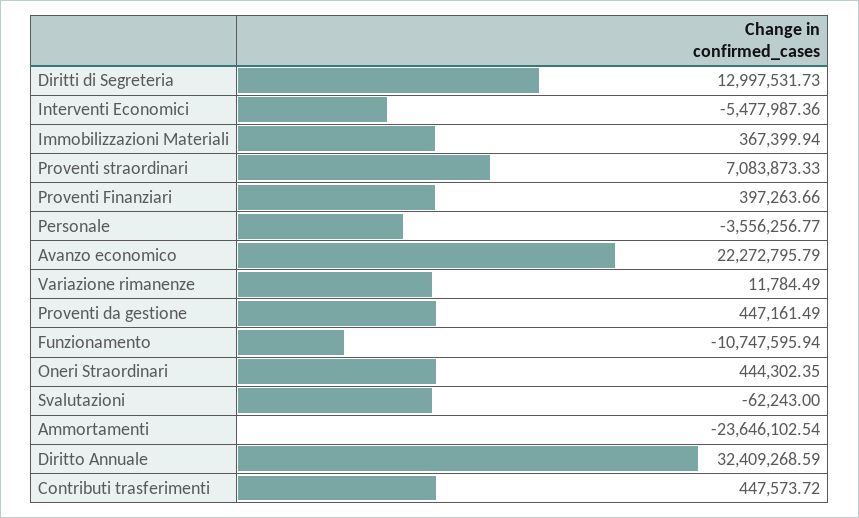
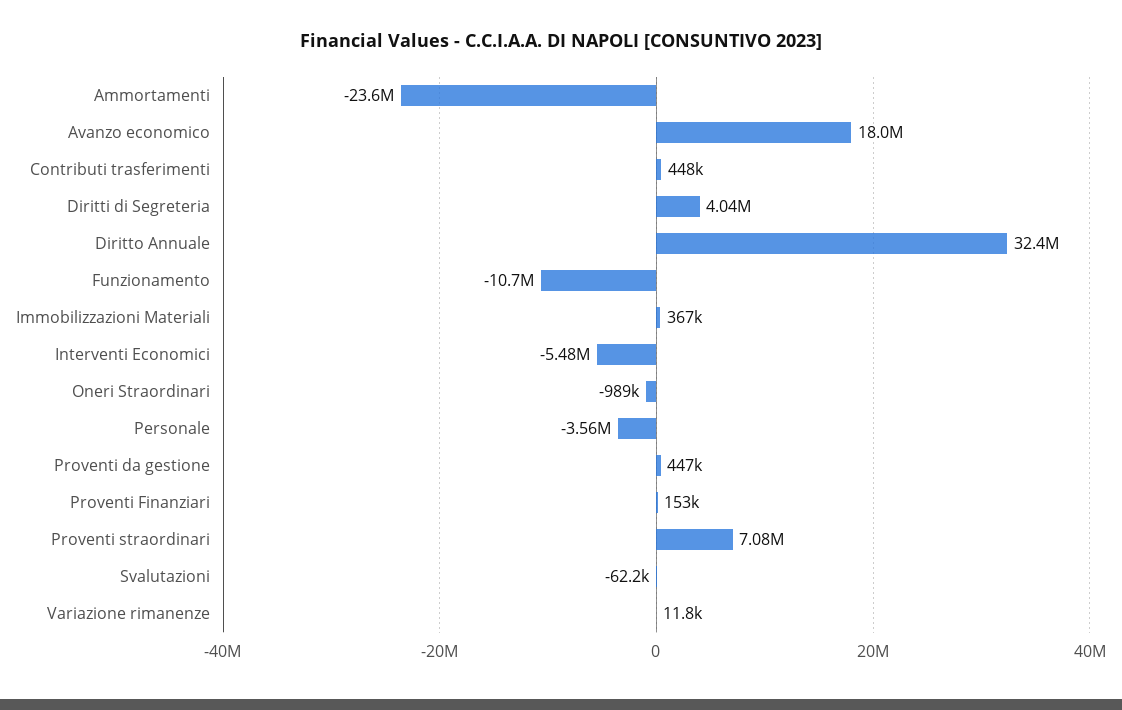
  {
-   "Diritti di Segreteria": 12997531.73,
+   "Diritti di Segreteria": 4040000,
    "Interventi Economici": -5477987.36,
    "Immobilizzazioni Materiali": 367399.94,
    "Proventi straordinari": 7083873.33,
-   "Proventi Finanziari": 397263.66,
+   "Proventi Finanziari": 153000,
    "Personale": -3556256.77,
-   "Avanzo economico": 22272795.79,
+   "Avanzo economico": 18000000,
    "Variazione rimanenze": 11784.49,
    "Proventi da gestione": 447161.49,
    "Funzionamento": -10747595.94,
-   "Oneri Straordinari": 444302.35,
+   "Oneri Straordinari": -989000,
    "Svalutazioni": -62243,
    "Ammortamenti": -23646102.54,
    "Diritto Annuale": 32409268.59,
    "Contributi trasferimenti": 447573.72
  }

